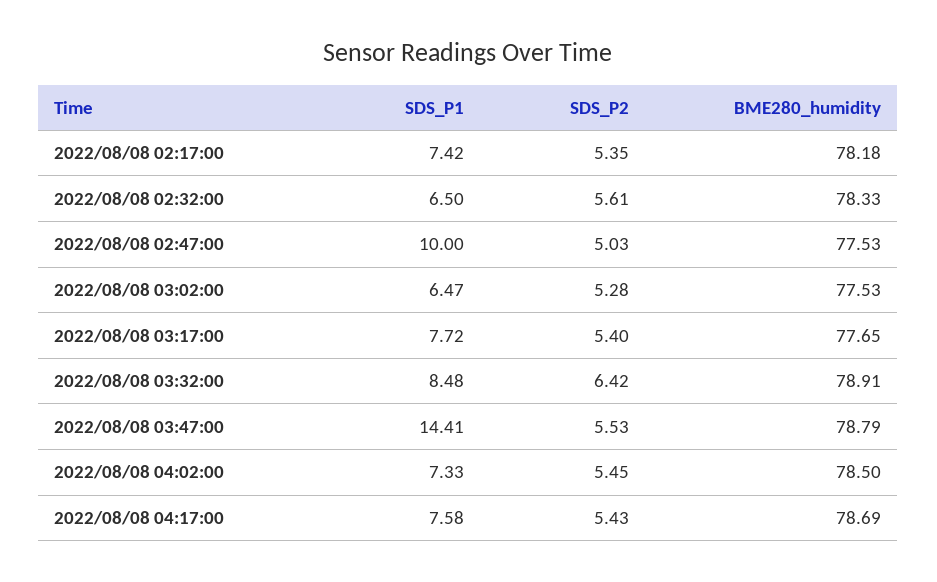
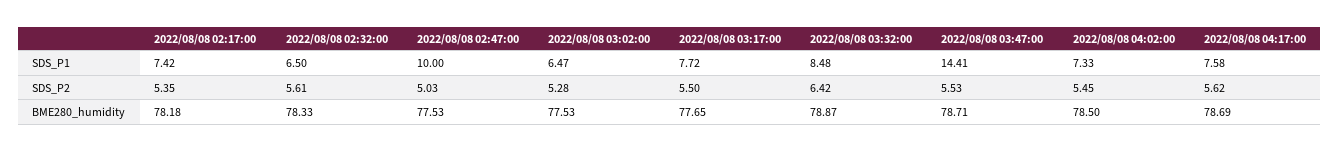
  {
    "SDS_P1": {
      "2022/08/08 02:17:00": 7.42,
      "2022/08/08 02:32:00": 6.5,
      "2022/08/08 02:47:00": 10,
      "2022/08/08 03:02:00": 6.47,
      "2022/08/08 03:17:00": 7.72,
      "2022/08/08 03:32:00": 8.48,
      "2022/08/08 03:47:00": 14.41,
      "2022/08/08 04:02:00": 7.33,
      "2022/08/08 04:17:00": 7.58
    },
    "SDS_P2": {
      "2022/08/08 02:17:00": 5.35,
      "2022/08/08 02:32:00": 5.61,
      "2022/08/08 02:47:00": 5.03,
      "2022/08/08 03:02:00": 5.28,
-     "2022/08/08 03:17:00": 5.4,
+     "2022/08/08 03:17:00": 5.5,
      "2022/08/08 03:32:00": 6.42,
      "2022/08/08 03:47:00": 5.53,
      "2022/08/08 04:02:00": 5.45,
-     "2022/08/08 04:17:00": 5.43
+     "2022/08/08 04:17:00": 5.62
    },
    "BME280_humidity": {
      "2022/08/08 02:17:00": 78.18,
      "2022/08/08 02:32:00": 78.33,
      "2022/08/08 02:47:00": 77.53,
      "2022/08/08 03:02:00": 77.53,
      "2022/08/08 03:17:00": 77.65,
-     "2022/08/08 03:32:00": 78.91,
+     "2022/08/08 03:32:00": 78.87,
-     "2022/08/08 03:47:00": 78.79,
+     "2022/08/08 03:47:00": 78.71,
      "2022/08/08 04:02:00": 78.5,
      "2022/08/08 04:17:00": 78.69
    }
  }

